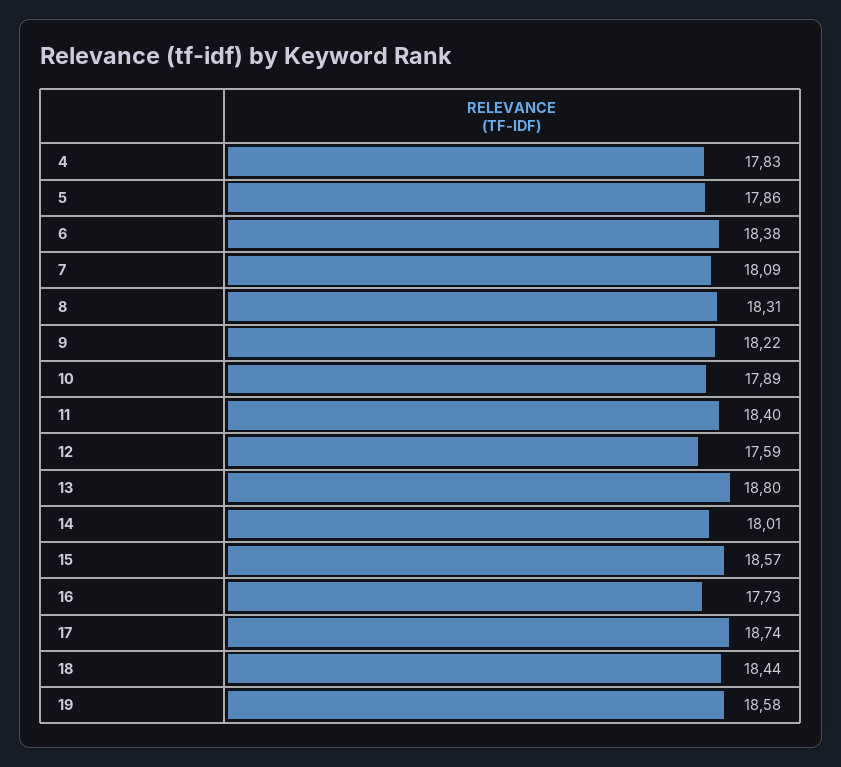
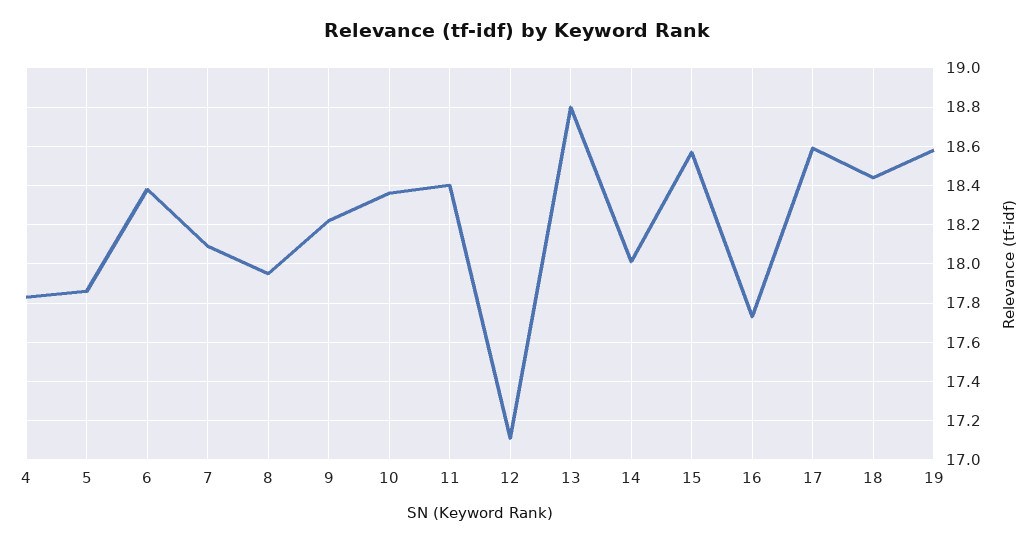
  {
    "4": 17.83,
    "5": 17.86,
    "6": 18.38,
    "7": 18.09,
-   "8": 18.31,
+   "8": 17.95,
    "9": 18.22,
-   "10": 17.89,
+   "10": 18.35,
    "11": 18.4,
-   "12": 17.59,
+   "12": 17.1,
    "13": 18.8,
    "14": 18.01,
    "15": 18.57,
    "16": 17.73,
-   "17": 18.74,
+   "17": 18.6,
    "18": 18.44,
    "19": 18.58
  }

